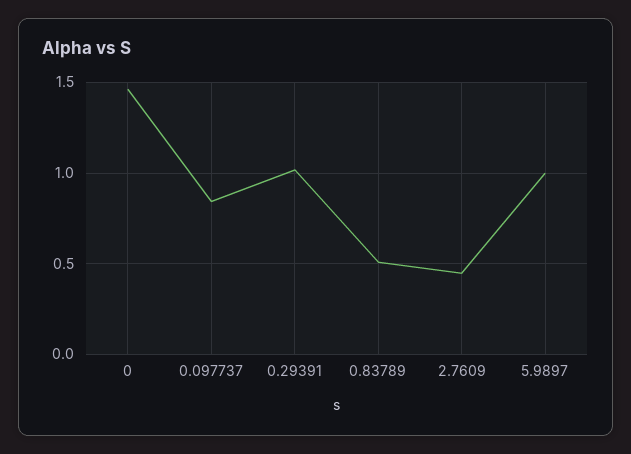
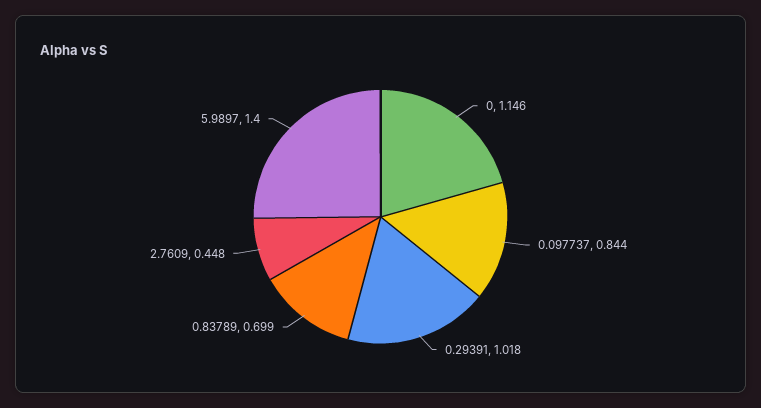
  {
-   "0": 1.45,
+   "0": 1.146,
    "0.097737": 0.844,
    "0.29391": 1.018,
-   "0.83789": 0.5,
+   "0.83789": 0.699,
    "2.7609": 0.448,
-   "5.9897": 1
+   "5.9897": 1.4
  }

